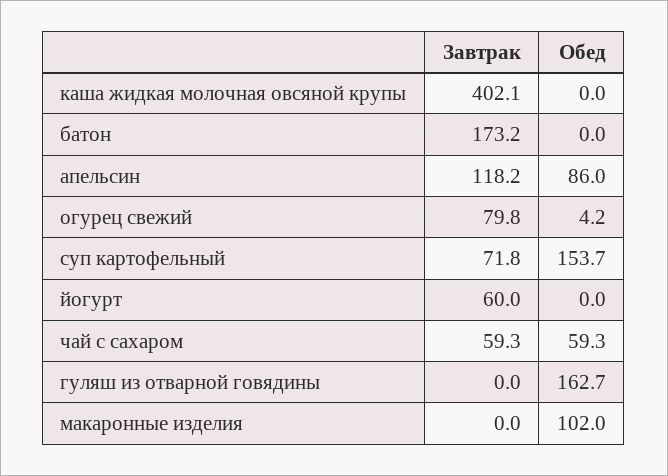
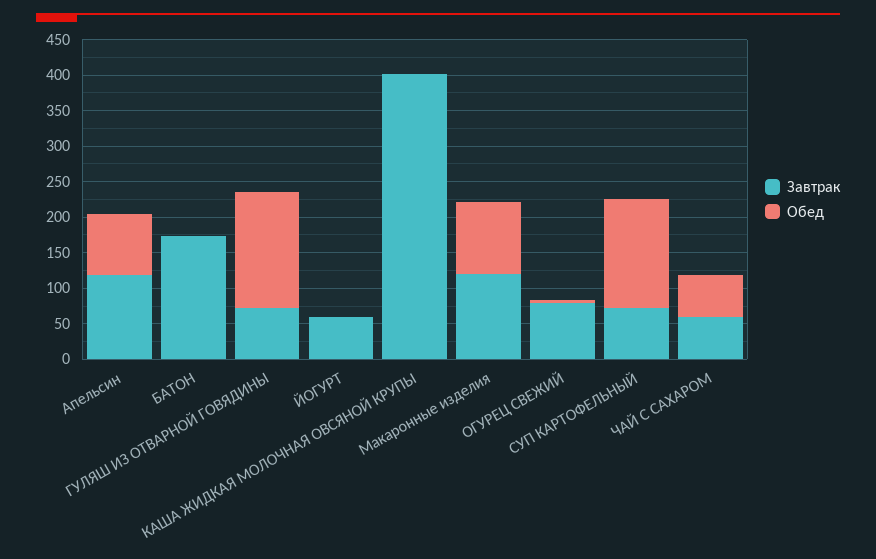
  {
    "Завтрак": {
      "каша жидкая молочная овсяной крупы": 402.1,
      "батон": 173.2,
      "апельсин": 118.2,
      "огурец свежий": 79.8,
      "суп картофельный": 71.8,
      "йогурт": 60,
      "чай с сахаром": 59.3,
-     "гуляш из отварной говядины": 0,
+     "гуляш из отварной говядины": 75,
-     "макаронные изделия": 0
+     "макаронные изделия": 125
    },
    "Обед": {
      "каша жидкая молочная овсяной крупы": 0,
      "батон": 0,
      "апельсин": 86,
      "огурец свежий": 4.2,
      "суп картофельный": 153.7,
      "йогурт": 0,
      "чай с сахаром": 59.3,
      "гуляш из отварной говядины": 162.7,
      "макаронные изделия": 102
    }
  }

